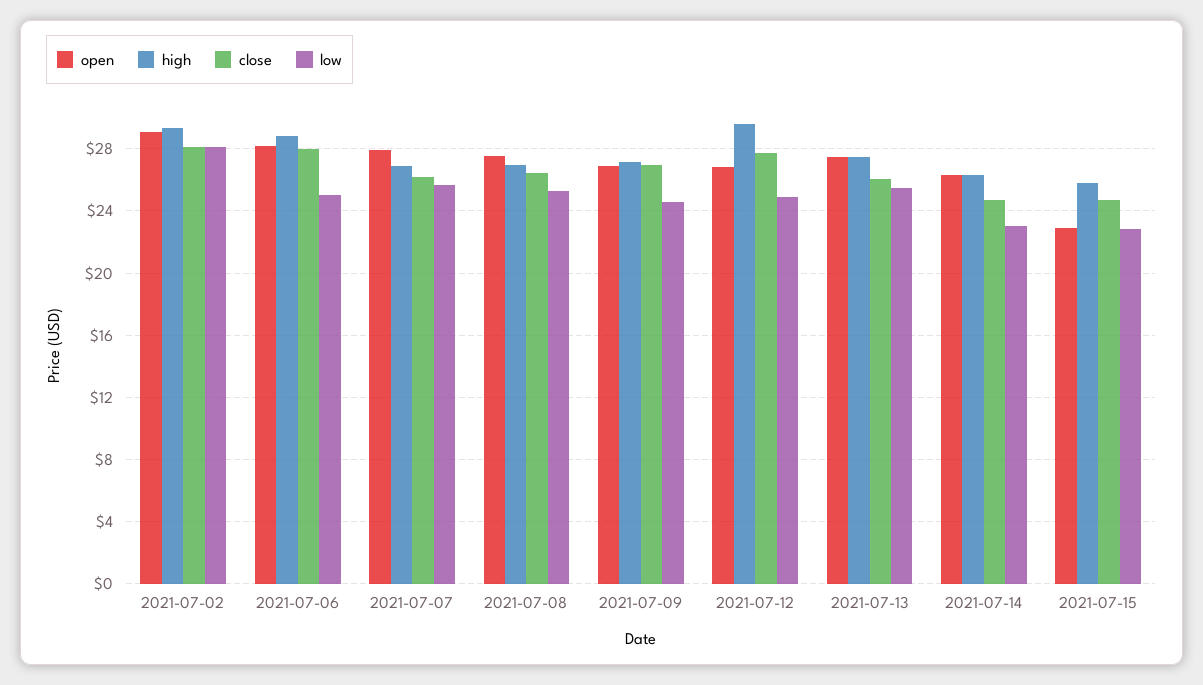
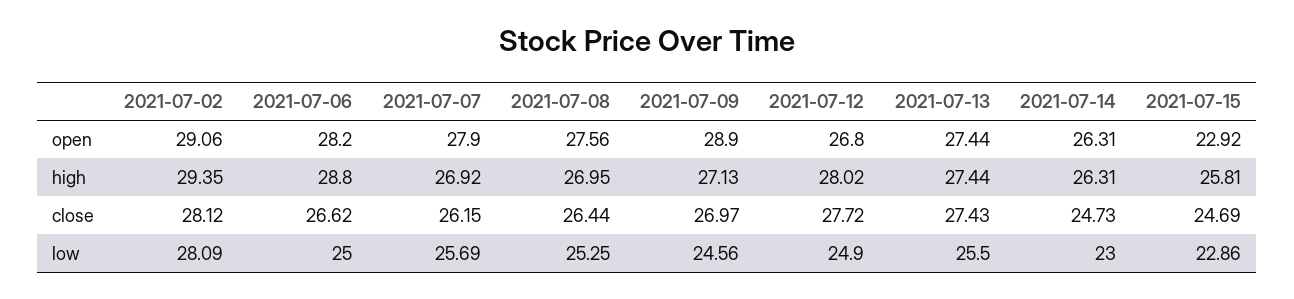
  {
    "open": {
      "2021-07-02": 29.06,
      "2021-07-06": 28.2,
      "2021-07-07": 27.9,
      "2021-07-08": 27.56,
-     "2021-07-09": 27,
+     "2021-07-09": 28.9,
      "2021-07-12": 26.8,
      "2021-07-13": 27.44,
      "2021-07-14": 26.31,
      "2021-07-15": 22.92
    },
    "high": {
      "2021-07-02": 29.35,
      "2021-07-06": 28.8,
      "2021-07-07": 26.92,
      "2021-07-08": 26.95,
      "2021-07-09": 27.13,
-     "2021-07-12": 29.5,
+     "2021-07-12": 28.02,
      "2021-07-13": 27.44,
      "2021-07-14": 26.31,
      "2021-07-15": 25.81
    },
    "close": {
      "2021-07-02": 28.12,
-     "2021-07-06": 28,
+     "2021-07-06": 26.62,
      "2021-07-07": 26.15,
      "2021-07-08": 26.44,
      "2021-07-09": 26.97,
      "2021-07-12": 27.72,
-     "2021-07-13": 26,
+     "2021-07-13": 27.43,
      "2021-07-14": 24.73,
      "2021-07-15": 24.69
    },
    "low": {
      "2021-07-02": 28.09,
      "2021-07-06": 25,
      "2021-07-07": 25.69,
      "2021-07-08": 25.25,
      "2021-07-09": 24.56,
      "2021-07-12": 24.9,
      "2021-07-13": 25.5,
      "2021-07-14": 23,
      "2021-07-15": 22.86
    }
  }

